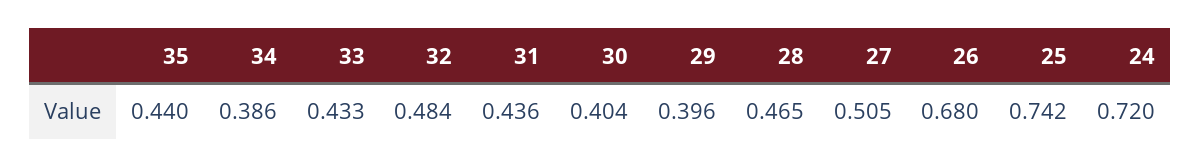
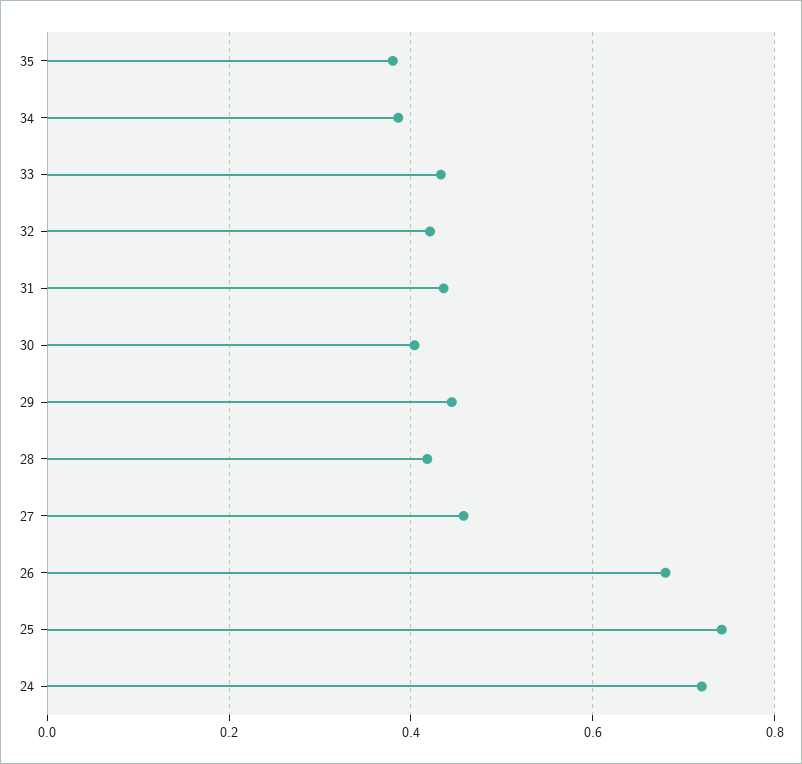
  {
-   "35": 0.44,
+   "35": 0.38,
    "34": 0.386,
    "33": 0.433,
-   "32": 0.484,
+   "32": 0.42,
    "31": 0.436,
    "30": 0.404,
-   "29": 0.396,
+   "29": 0.44,
-   "28": 0.465,
+   "28": 0.42,
-   "27": 0.505,
+   "27": 0.46,
    "26": 0.68,
    "25": 0.742,
    "24": 0.72
  }

